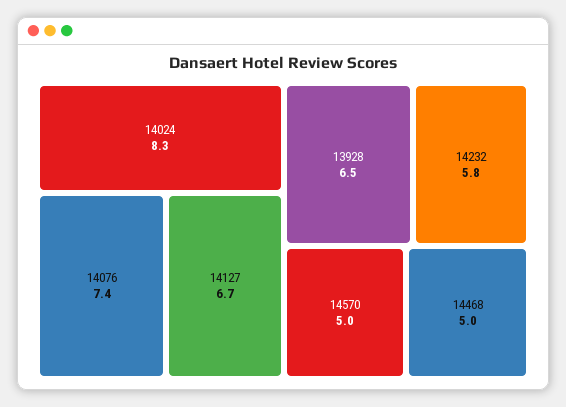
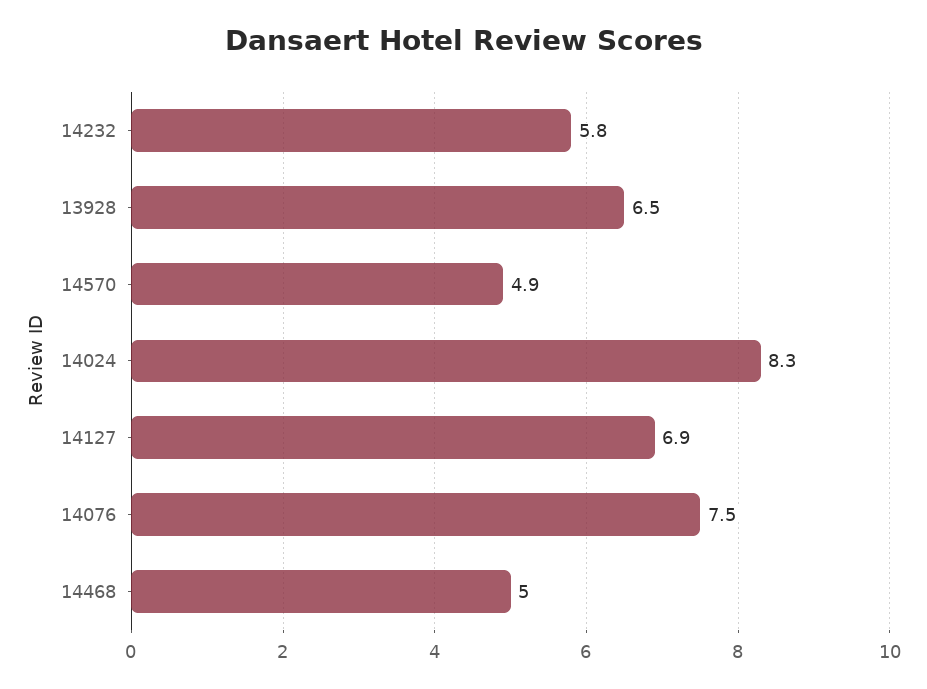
  {
    "14024": 8.3,
-   "14076": 7.4,
+   "14076": 7.5,
-   "14127": 6.7,
+   "14127": 6.9,
    "13928": 6.5,
    "14232": 5.8,
-   "14570": 5,
+   "14570": 4.9,
    "14468": 5
  }

